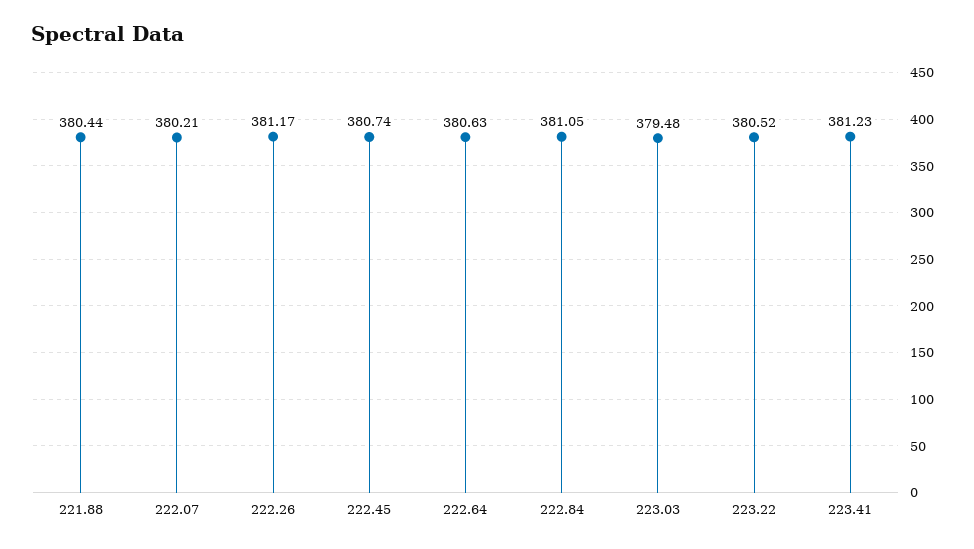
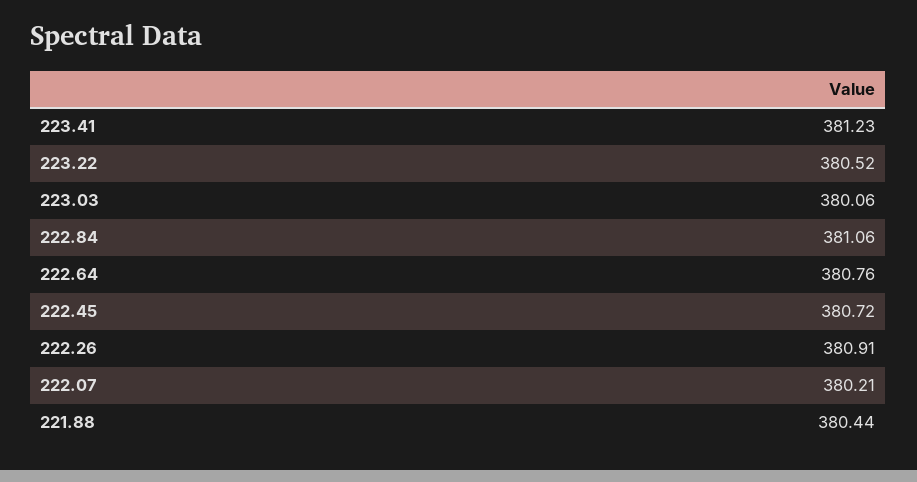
  {
    "221.88": 380.44,
    "222.07": 380.21,
-   "222.26": 381.17,
+   "222.26": 380.91,
-   "222.45": 380.74,
+   "222.45": 380.72,
-   "222.64": 380.63,
+   "222.64": 380.76,
-   "222.84": 381.05,
+   "222.84": 381.06,
-   "223.03": 379.48,
+   "223.03": 380.06,
    "223.22": 380.52,
    "223.41": 381.23
  }

